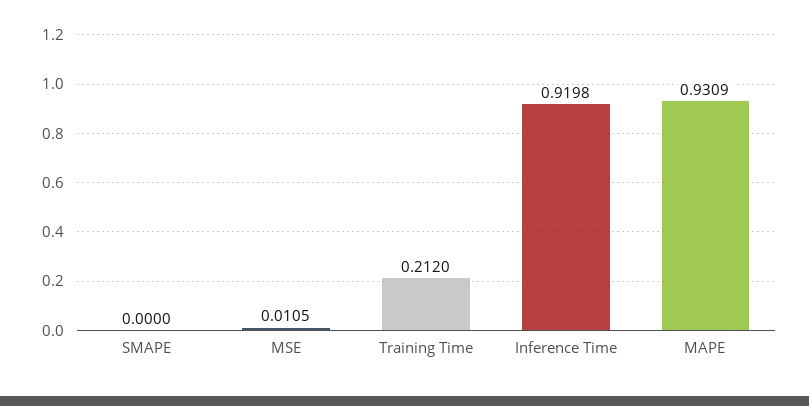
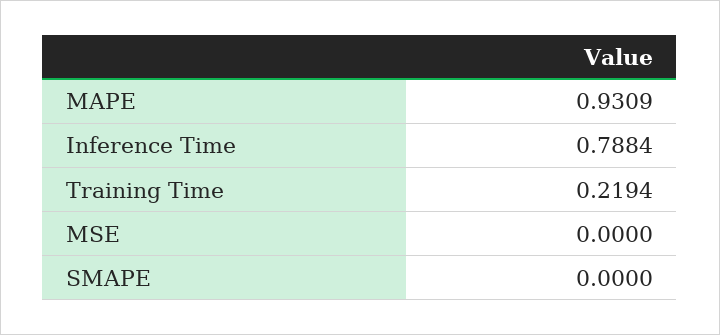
  {
    "SMAPE": 0,
-   "MSE": 0.0105,
+   "MSE": 0,
-   "Training Time": 0.212,
+   "Training Time": 0.2194,
-   "Inference Time": 0.9198,
+   "Inference Time": 0.7884,
    "MAPE": 0.9309
  }

